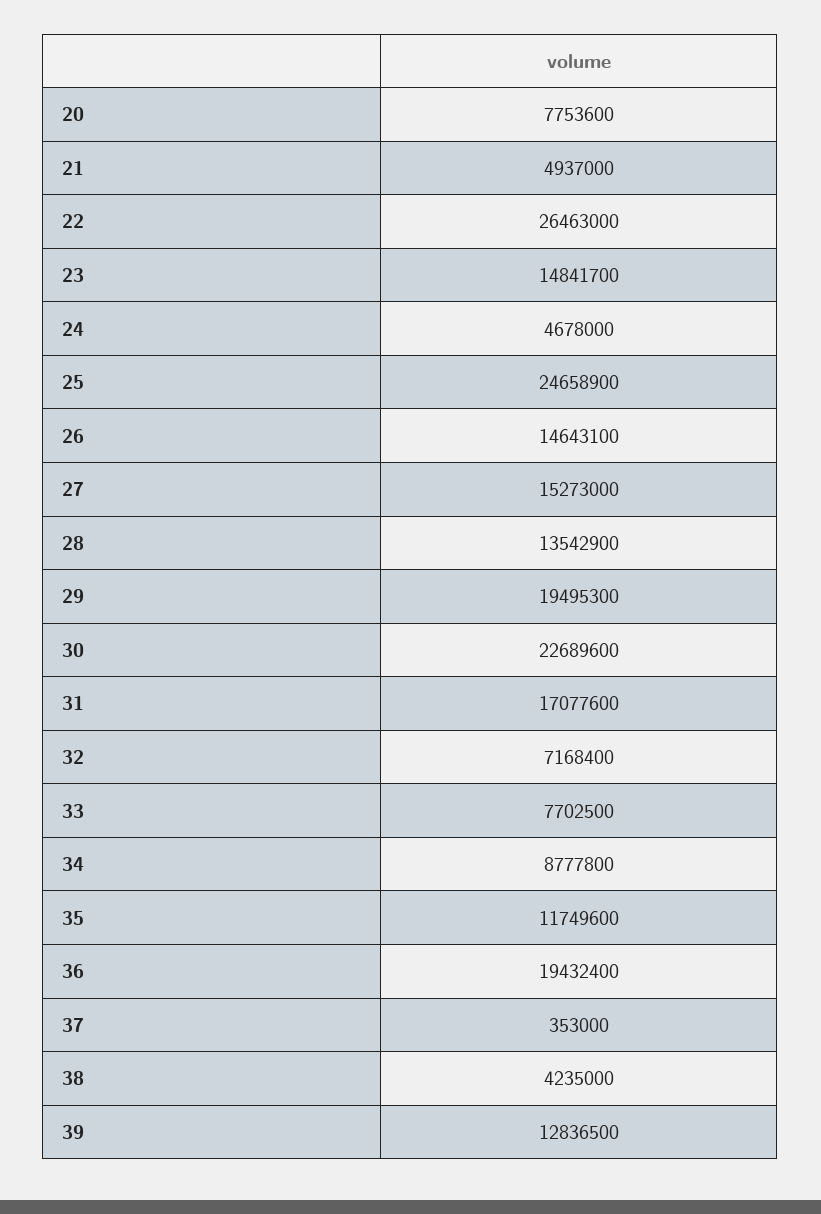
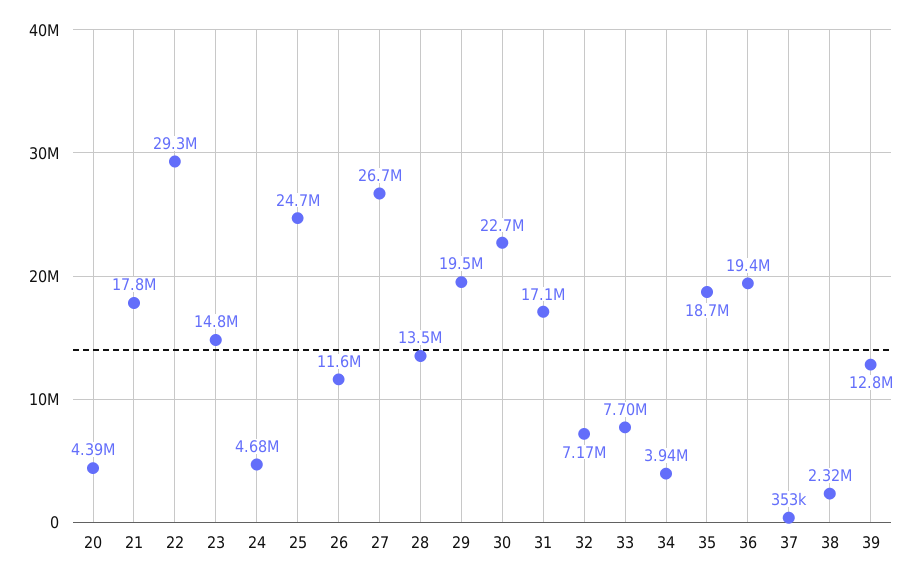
  {
-   "20": 7753600,
+   "20": 4390000,
-   "21": 4937000,
+   "21": 17800000,
-   "22": 26463000,
+   "22": 29300000,
    "23": 14841700,
    "24": 4678000,
    "25": 24658900,
-   "26": 14643100,
+   "26": 11600000,
-   "27": 15273000,
+   "27": 26700000,
    "28": 13542900,
    "29": 19495300,
    "30": 22689600,
    "31": 17077600,
    "32": 7168400,
    "33": 7702500,
-   "34": 8777800,
+   "34": 3940000,
-   "35": 11749600,
+   "35": 18700000,
    "36": 19432400,
    "37": 353000,
-   "38": 4235000,
+   "38": 2320000,
    "39": 12836500
  }

